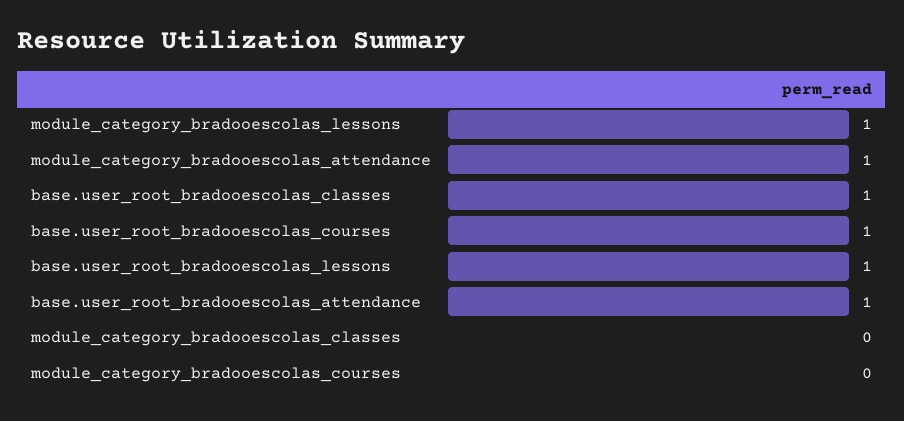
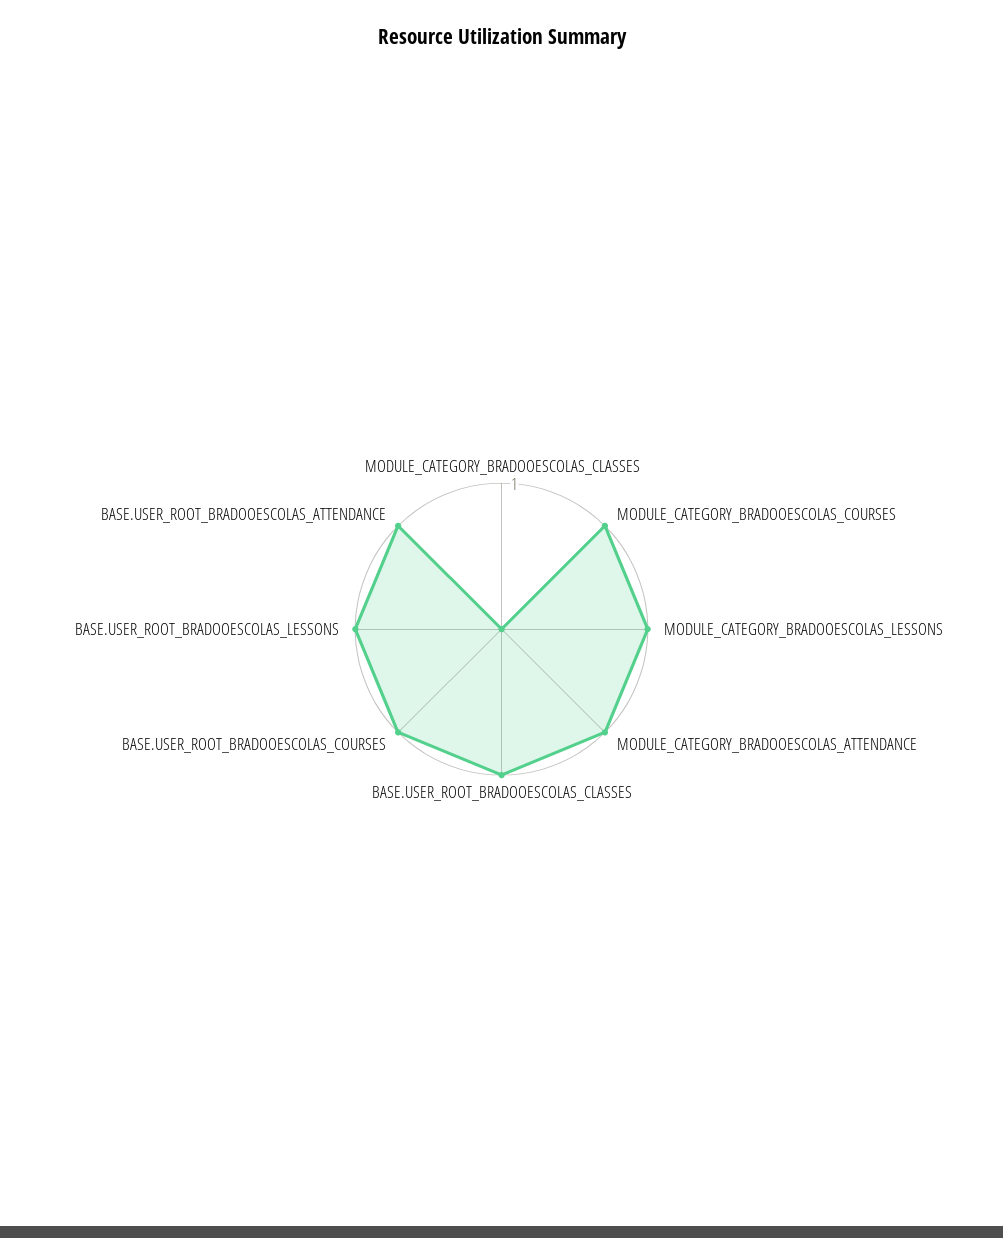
  {
    "module_category_bradooescolas_lessons": 1,
    "module_category_bradooescolas_attendance": 1,
    "base.user_root_bradooescolas_classes": 1,
    "base.user_root_bradooescolas_courses": 1,
    "base.user_root_bradooescolas_lessons": 1,
    "base.user_root_bradooescolas_attendance": 1,
    "module_category_bradooescolas_classes": 0,
-   "module_category_bradooescolas_courses": 0
+   "module_category_bradooescolas_courses": 1
  }

